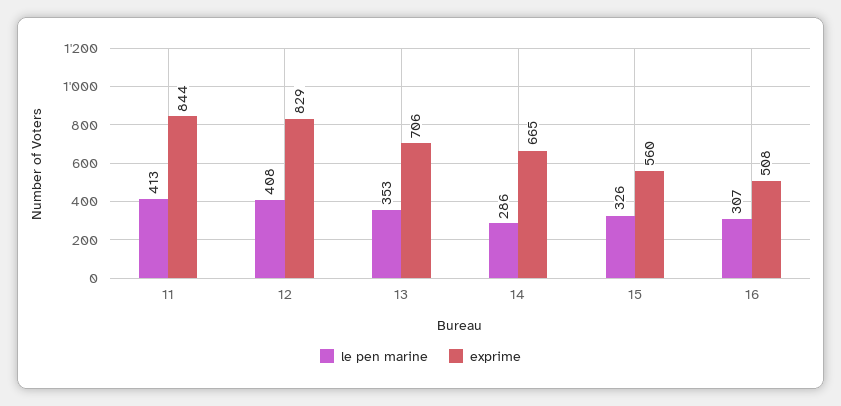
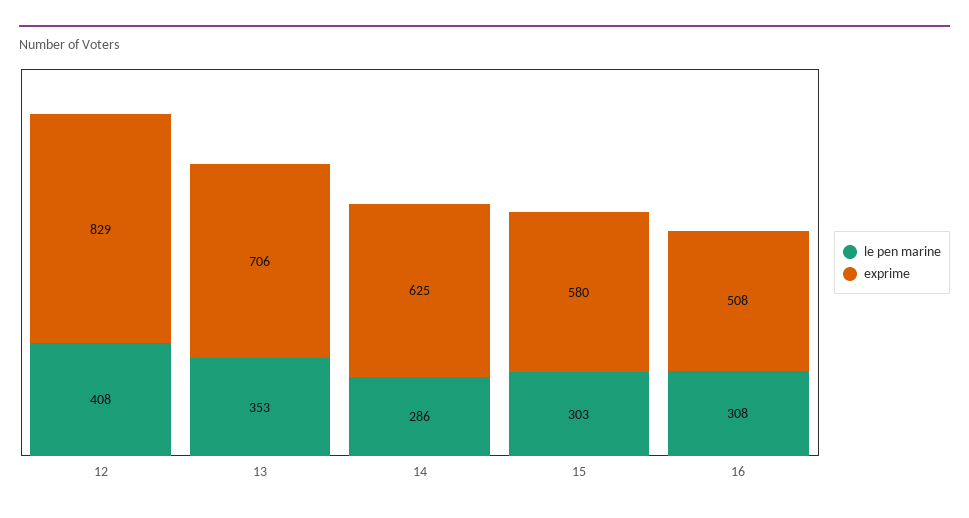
  {
    "le pen marine": {
-     "11": 413,
      "12": 408,
      "13": 353,
      "14": 286,
-     "15": 326,
+     "15": 303,
-     "16": 307
+     "16": 308
    },
    "exprime": {
-     "11": 844,
      "12": 829,
      "13": 706,
-     "14": 665,
+     "14": 625,
-     "15": 560,
+     "15": 580,
      "16": 508
    }
  }

